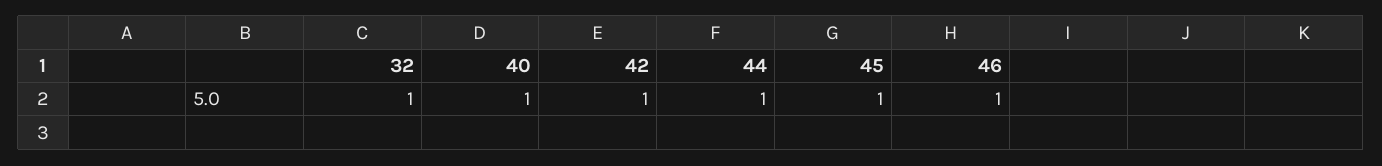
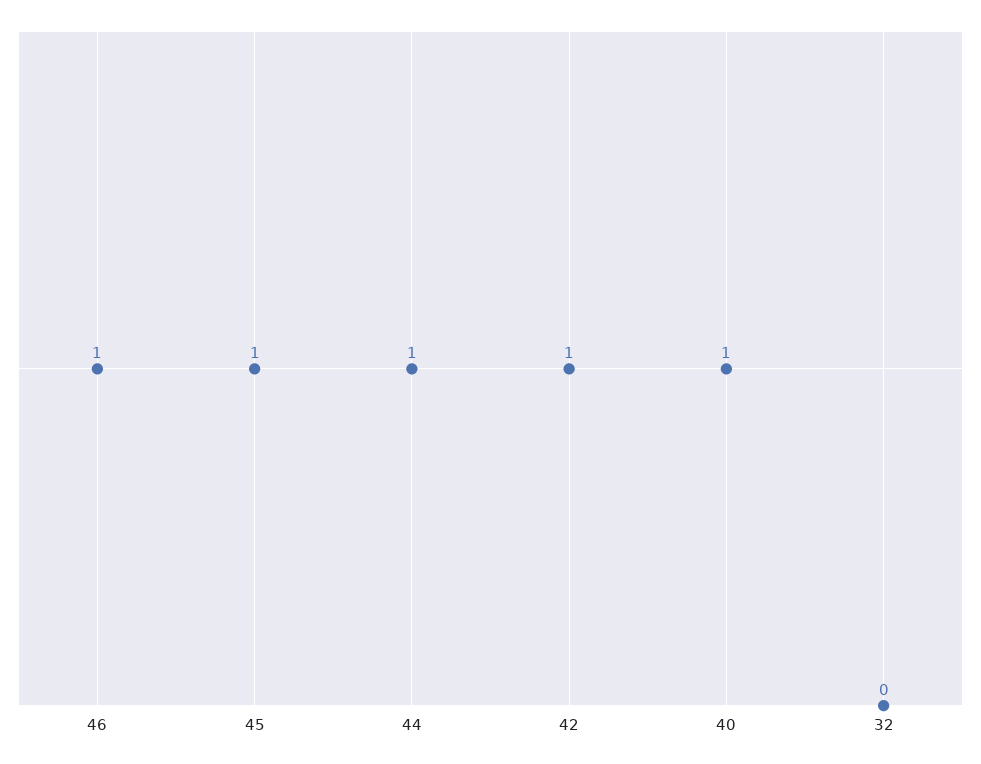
  {
-   "32": 1,
+   "32": 0,
    "40": 1,
    "42": 1,
    "44": 1,
    "45": 1,
    "46": 1
  }

